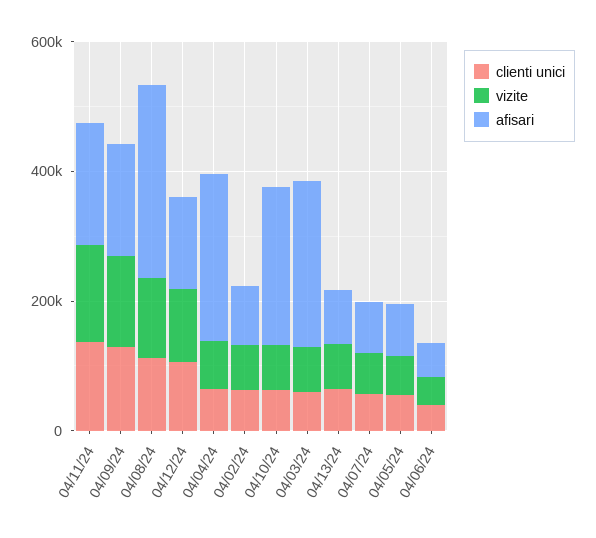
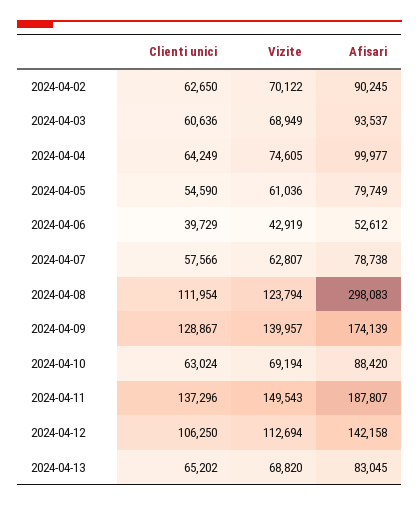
  {
    "clienti unici": {
      "04/11/24": 137296,
      "04/09/24": 128867,
      "04/08/24": 111954,
      "04/12/24": 106250,
      "04/04/24": 64249,
      "04/02/24": 62650,
      "04/10/24": 63024,
      "04/03/24": 60636,
      "04/13/24": 65202,
      "04/07/24": 57566,
      "04/05/24": 54590,
      "04/06/24": 39729
    },
    "vizite": {
      "04/11/24": 149543,
      "04/09/24": 139957,
      "04/08/24": 123794,
      "04/12/24": 112694,
      "04/04/24": 74605,
      "04/02/24": 70122,
      "04/10/24": 69194,
      "04/03/24": 68949,
      "04/13/24": 68820,
      "04/07/24": 62807,
      "04/05/24": 61036,
      "04/06/24": 42919
    },
    "afisari": {
      "04/11/24": 187807,
      "04/09/24": 174139,
      "04/08/24": 298083,
      "04/12/24": 142158,
-     "04/04/24": 250000,
+     "04/04/24": 99977,
      "04/02/24": 90245,
-     "04/10/24": 250000,
+     "04/10/24": 88420,
-     "04/03/24": 250000,
+     "04/03/24": 93537,
      "04/13/24": 83045,
      "04/07/24": 78738,
      "04/05/24": 79749,
      "04/06/24": 52612
    }
  }

